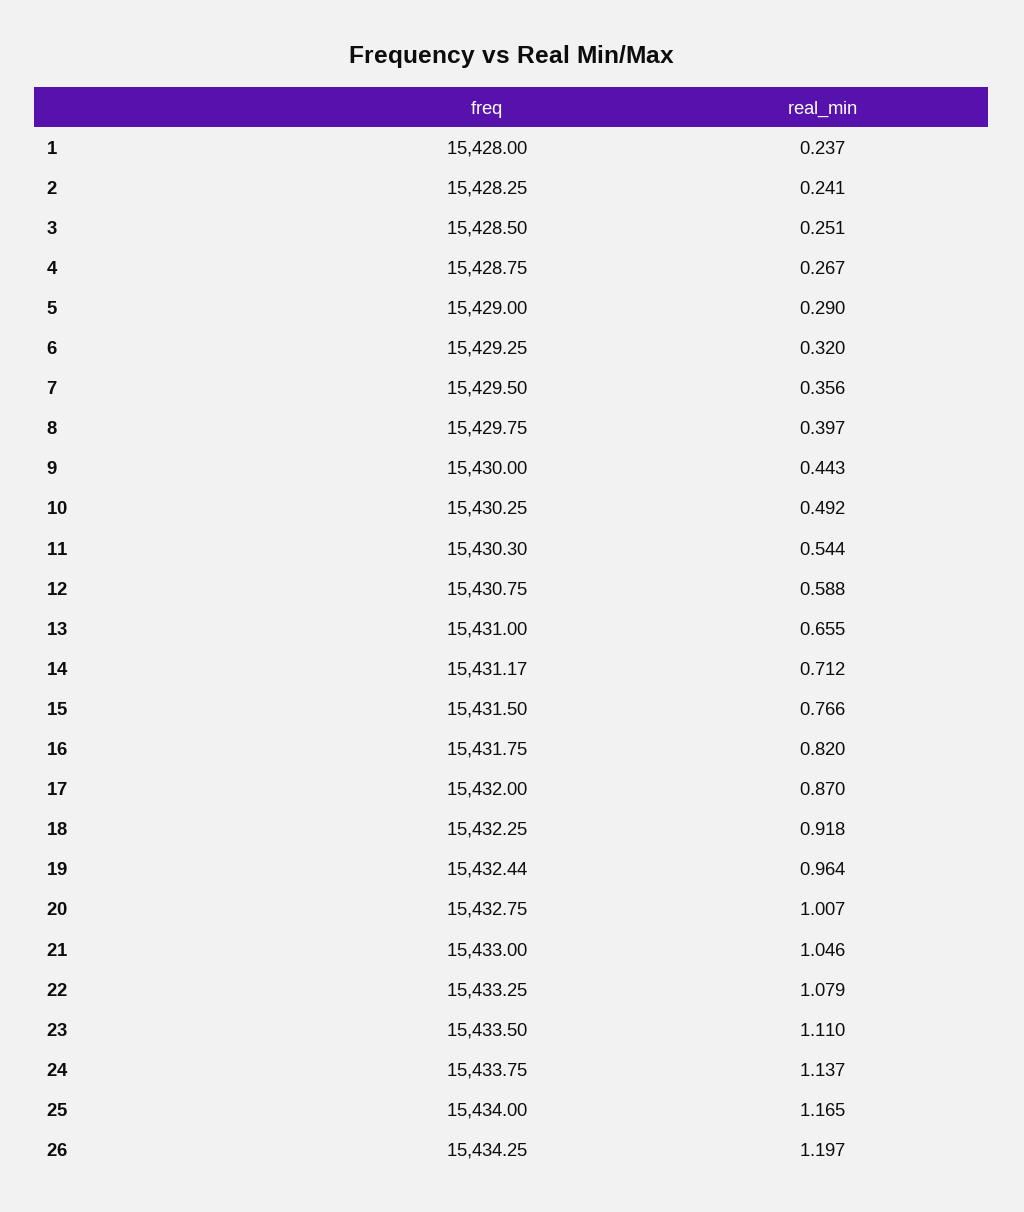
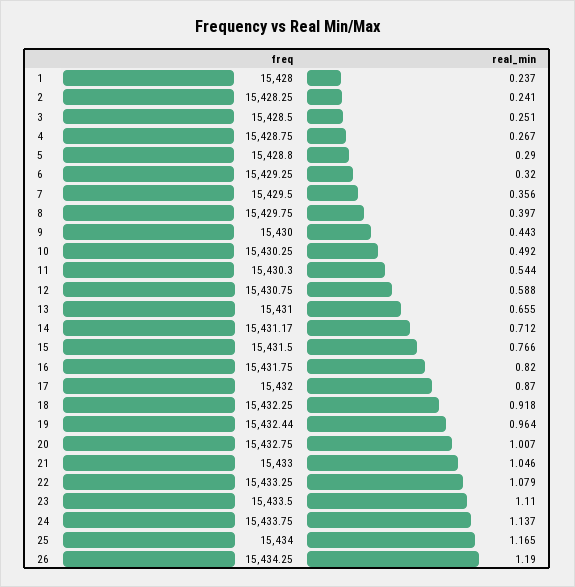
  {
    "freq": {
      "1": 15428,
      "2": 15428.25,
      "3": 15428.5,
      "4": 15428.75,
-     "5": 15429,
+     "5": 15428.8,
      "6": 15429.25,
      "7": 15429.5,
      "8": 15429.75,
      "9": 15430,
      "10": 15430.25,
      "11": 15430.3,
      "12": 15430.75,
      "13": 15431,
      "14": 15431.17,
      "15": 15431.5,
      "16": 15431.75,
      "17": 15432,
      "18": 15432.25,
      "19": 15432.44,
      "20": 15432.75,
      "21": 15433,
      "22": 15433.25,
      "23": 15433.5,
      "24": 15433.75,
      "25": 15434,
      "26": 15434.25
    },
    "real_min": {
      "1": 0.237,
      "2": 0.241,
      "3": 0.251,
      "4": 0.267,
      "5": 0.29,
      "6": 0.32,
      "7": 0.356,
      "8": 0.397,
      "9": 0.443,
      "10": 0.492,
      "11": 0.544,
      "12": 0.588,
      "13": 0.655,
      "14": 0.712,
      "15": 0.766,
      "16": 0.82,
      "17": 0.87,
      "18": 0.918,
      "19": 0.964,
      "20": 1.007,
      "21": 1.046,
      "22": 1.079,
      "23": 1.11,
      "24": 1.137,
      "25": 1.165,
-     "26": 1.197
+     "26": 1.19
    }
  }

